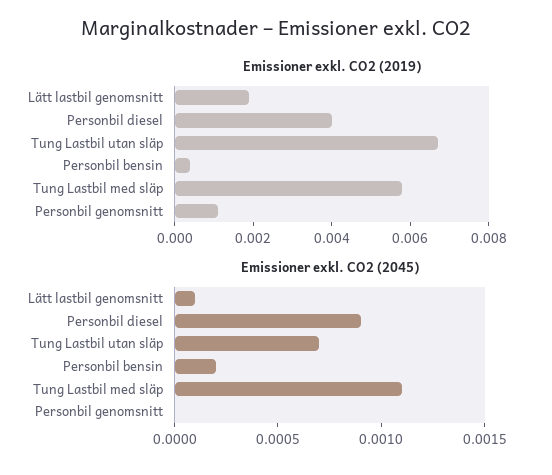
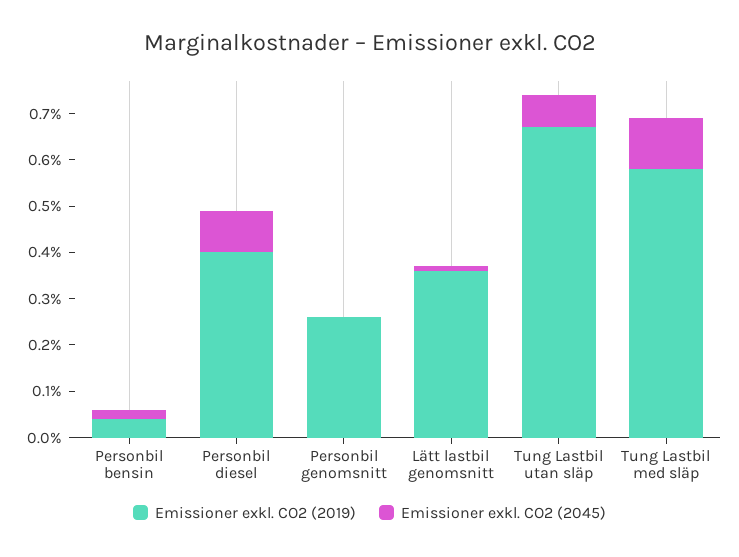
  {
    "Emissioner exkl. CO2 (2019)": {
-     "Lätt lastbil genomsnitt": 0.002,
+     "Lätt lastbil genomsnitt": 0.0035,
      "Personbil diesel": 0.004,
      "Tung Lastbil utan släp": 0.0065,
      "Personbil bensin": 0.0005,
      "Tung Lastbil med släp": 0.006,
-     "Personbil genomsnitt": 0.001
+     "Personbil genomsnitt": 0.0025
    },
    "Emissioner exkl. CO2 (2045)": {
      "Lätt lastbil genomsnitt": 0.0001,
      "Personbil diesel": 0.0009,
      "Tung Lastbil utan släp": 0.0007,
      "Personbil bensin": 0.0002,
      "Tung Lastbil med släp": 0.0011,
      "Personbil genomsnitt": 0
    }
  }

